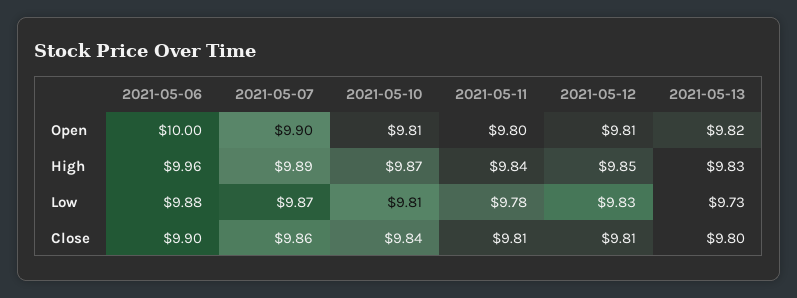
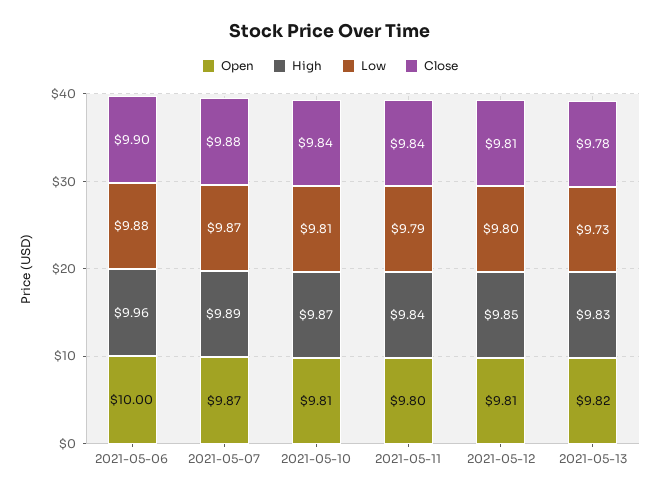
  {
    "Open": {
      "2021-05-06": 10,
-     "2021-05-07": 9.9,
+     "2021-05-07": 9.87,
      "2021-05-10": 9.81,
      "2021-05-11": 9.8,
      "2021-05-12": 9.81,
      "2021-05-13": 9.82
    },
    "High": {
      "2021-05-06": 9.96,
      "2021-05-07": 9.89,
      "2021-05-10": 9.87,
      "2021-05-11": 9.84,
      "2021-05-12": 9.85,
      "2021-05-13": 9.83
    },
    "Low": {
      "2021-05-06": 9.88,
      "2021-05-07": 9.87,
      "2021-05-10": 9.81,
-     "2021-05-11": 9.78,
+     "2021-05-11": 9.79,
-     "2021-05-12": 9.83,
+     "2021-05-12": 9.8,
      "2021-05-13": 9.73
    },
    "Close": {
      "2021-05-06": 9.9,
-     "2021-05-07": 9.86,
+     "2021-05-07": 9.88,
      "2021-05-10": 9.84,
-     "2021-05-11": 9.81,
+     "2021-05-11": 9.84,
      "2021-05-12": 9.81,
-     "2021-05-13": 9.8
+     "2021-05-13": 9.78
    }
  }

